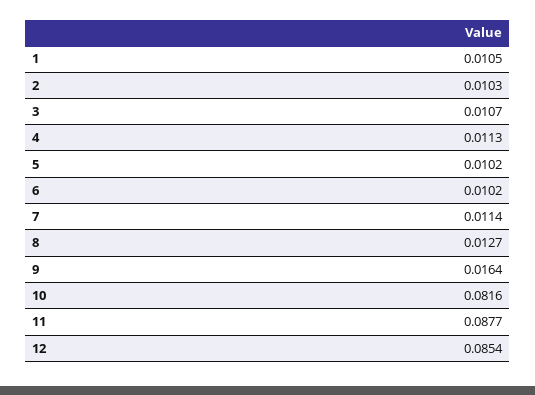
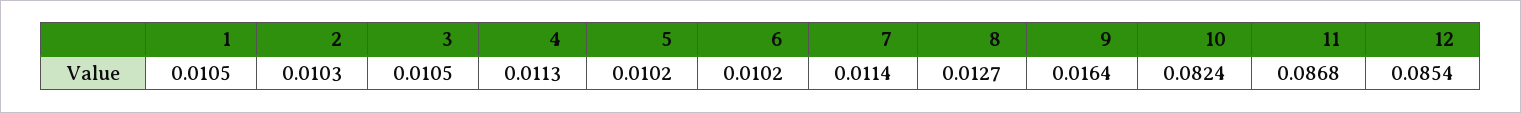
  {
    "1": 0.0105,
    "2": 0.0103,
-   "3": 0.0107,
+   "3": 0.0105,
    "4": 0.0113,
    "5": 0.0102,
    "6": 0.0102,
    "7": 0.0114,
    "8": 0.0127,
    "9": 0.0164,
-   "10": 0.0816,
+   "10": 0.0824,
-   "11": 0.0877,
+   "11": 0.0868,
    "12": 0.0854
  }

